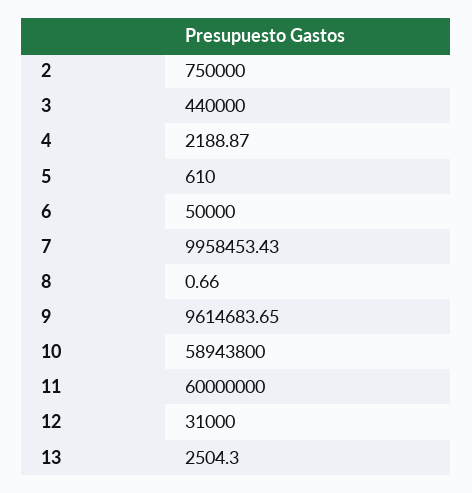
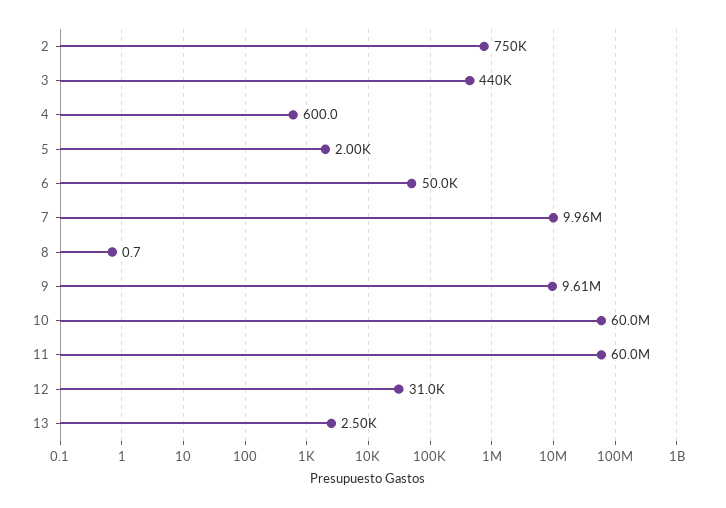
  {
    "2": 750000,
    "3": 440000,
-   "4": 2188.87,
+   "4": 600,
-   "5": 610,
+   "5": 2000,
    "6": 50000,
    "7": 9958453.43,
    "8": 0.66,
    "9": 9614683.65,
-   "10": 58943800,
+   "10": 60000000,
    "11": 60000000,
    "12": 31000,
    "13": 2504.3
  }

